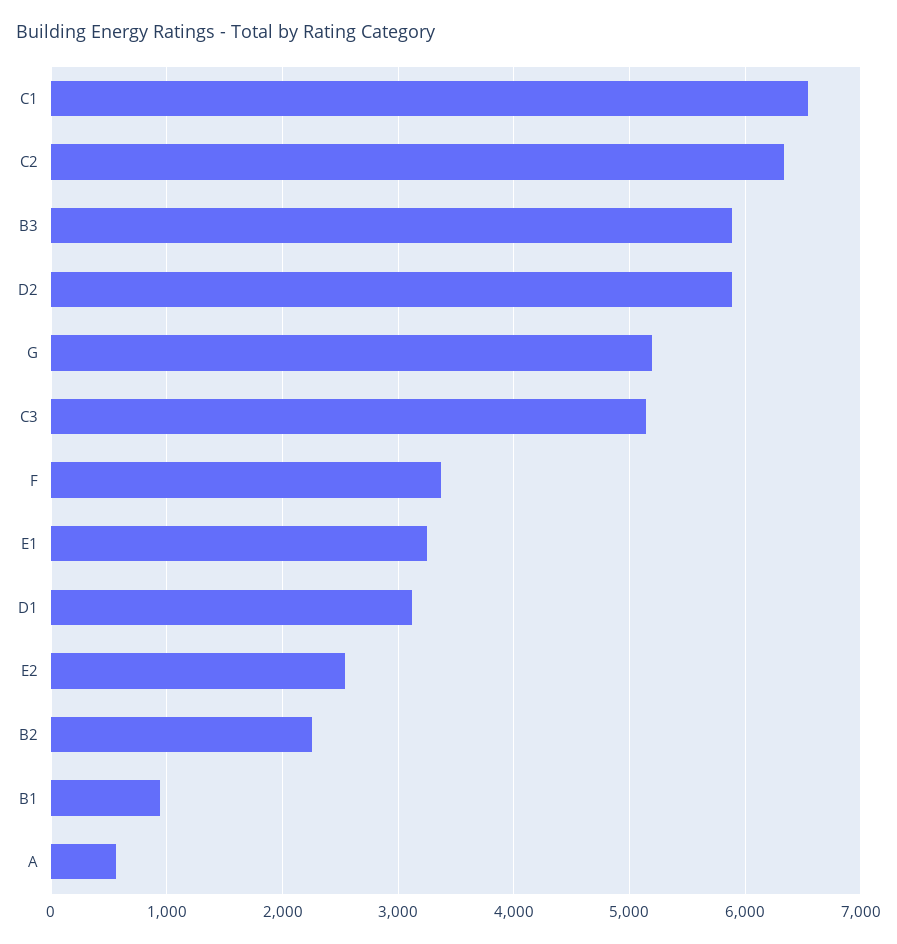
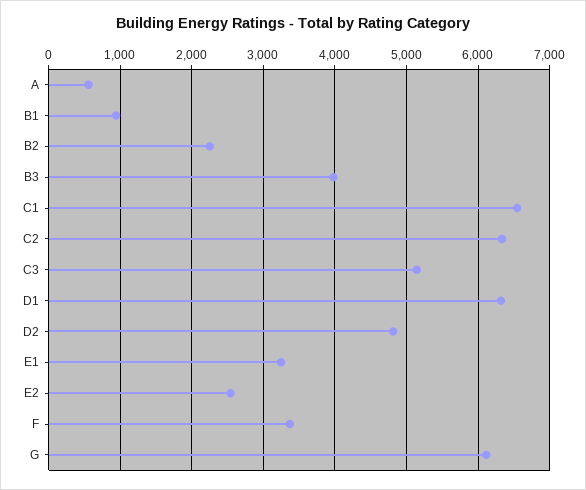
  {
    "C1": 6500,
    "C2": 6300,
-   "B3": 5900,
+   "B3": 4000,
-   "D2": 5900,
+   "D2": 4800,
-   "G": 5200,
+   "G": 6100,
    "C3": 5100,
    "F": 3400,
    "E1": 3200,
-   "D1": 3100,
+   "D1": 6300,
    "E2": 2500,
    "B2": 2300,
    "B1": 900,
    "A": 600
  }

